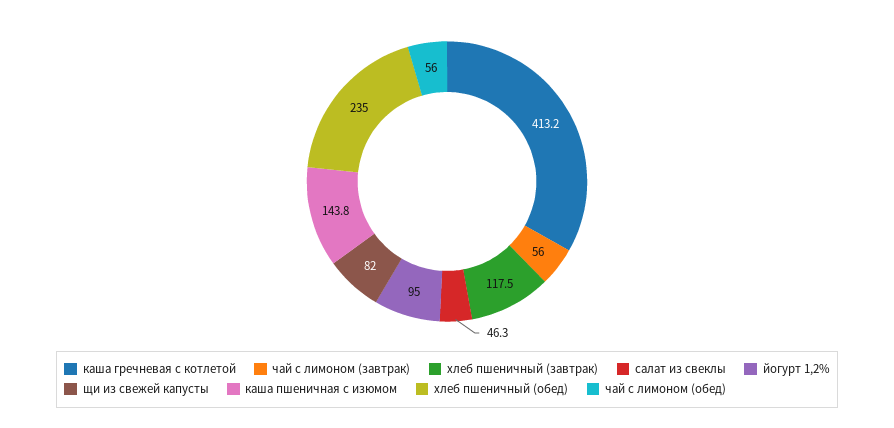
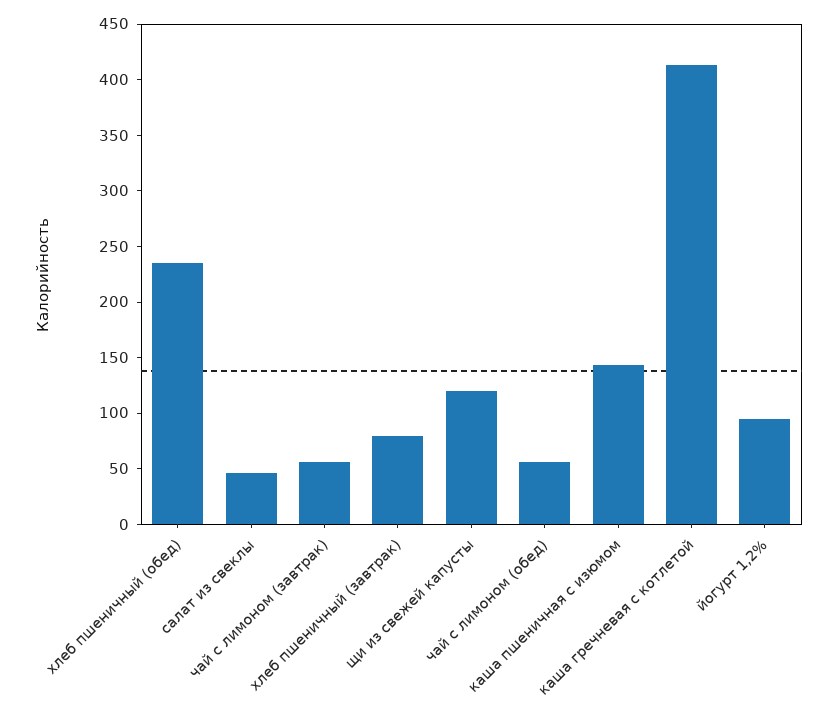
  {
    "каша гречневая с котлетой": 413.2,
    "чай с лимоном (завтрак)": 56,
-   "хлеб пшеничный (завтрак)": 117.5,
+   "хлеб пшеничный (завтрак)": 80,
    "салат из свеклы": 46.3,
    "йогурт 1,2%": 95,
-   "щи из свежей капусты": 82,
+   "щи из свежей капусты": 120,
    "каша пшеничная с изюмом": 143.8,
    "хлеб пшеничный (обед)": 235,
    "чай с лимоном (обед)": 56
  }

